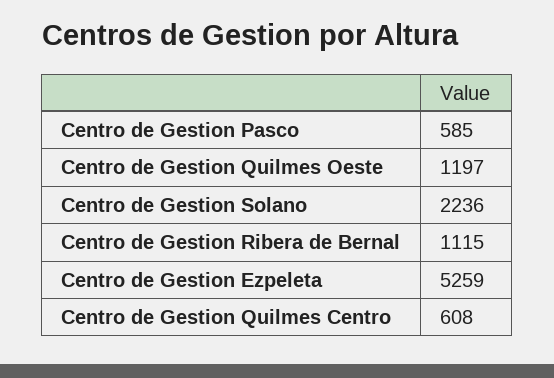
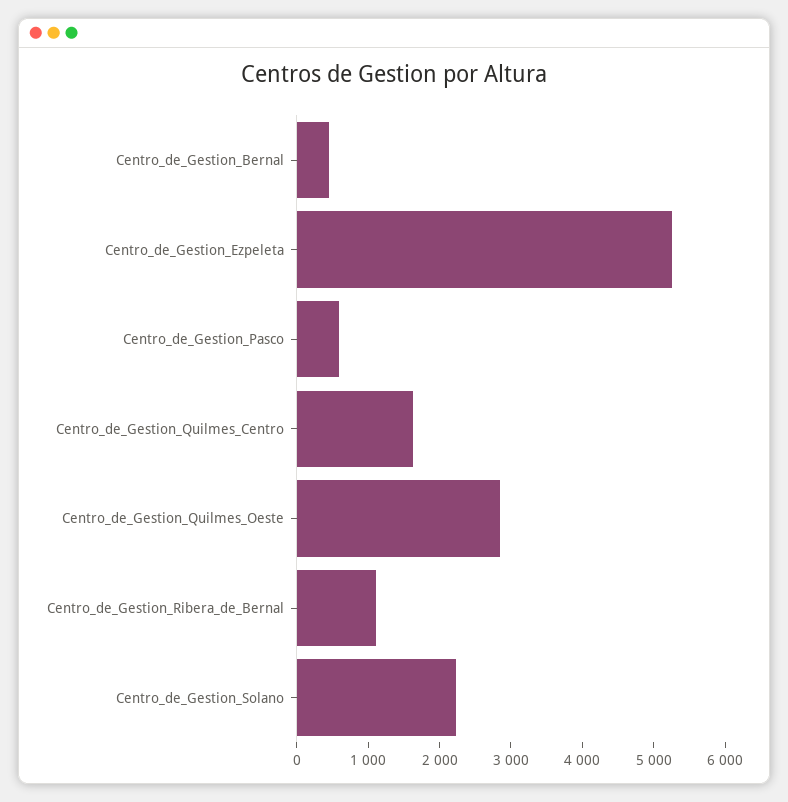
  {
    "Centro de Gestion Pasco": 585,
-   "Centro de Gestion Quilmes Oeste": 1197,
+   "Centro de Gestion Quilmes Oeste": 2800,
    "Centro de Gestion Solano": 2236,
    "Centro de Gestion Ribera de Bernal": 1115,
    "Centro de Gestion Ezpeleta": 5259,
-   "Centro de Gestion Quilmes Centro": 608
+   "Centro de Gestion Quilmes Centro": 1600,
+   "Centro_de_Gestion_Bernal": 400
  }

